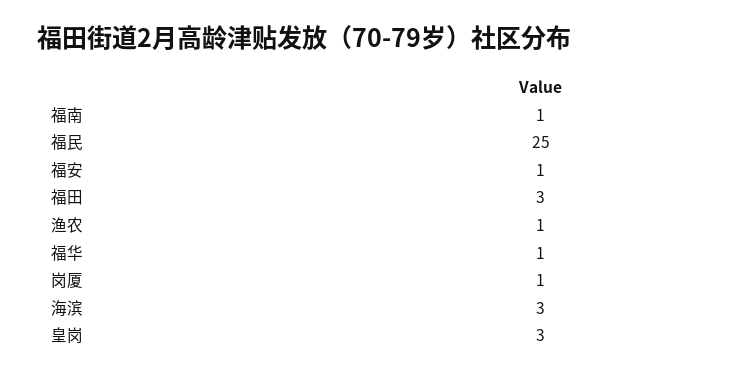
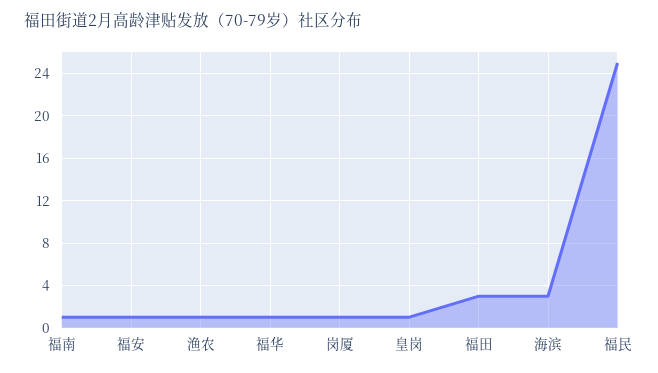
  {
    "福南": 1,
    "福民": 25,
    "福安": 1,
    "福田": 3,
    "渔农": 1,
    "福华": 1,
    "岗厦": 1,
    "海滨": 3,
-   "皇岗": 3
+   "皇岗": 1
  }

